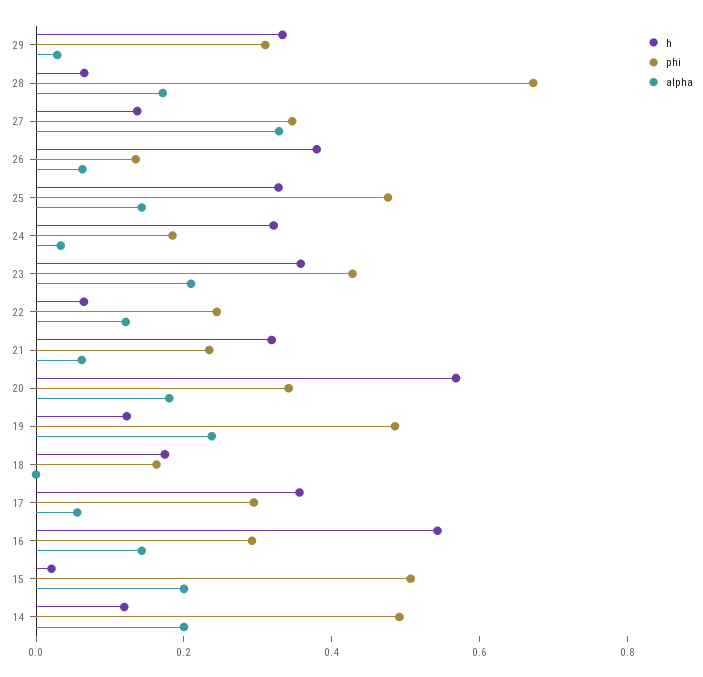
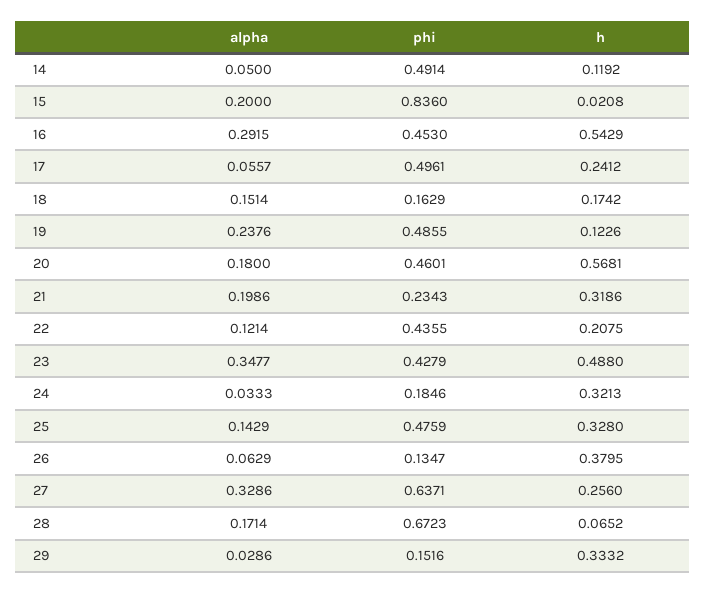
  {
    "h": {
      "29": 0.3332,
      "28": 0.0652,
-     "27": 0.15,
+     "27": 0.256,
      "26": 0.3795,
      "25": 0.328,
      "24": 0.3213,
-     "23": 0.35,
+     "23": 0.488,
-     "22": 0.05,
+     "22": 0.2075,
      "21": 0.3186,
      "20": 0.5681,
      "19": 0.1226,
      "18": 0.1742,
-     "17": 0.35,
+     "17": 0.2412,
      "16": 0.5429,
      "15": 0.0208,
      "14": 0.1192
    },
    "phi": {
-     "29": 0.3,
+     "29": 0.1516,
      "28": 0.6723,
-     "27": 0.35,
+     "27": 0.6371,
      "26": 0.1347,
      "25": 0.4759,
      "24": 0.1846,
      "23": 0.4279,
-     "22": 0.25,
+     "22": 0.4355,
      "21": 0.2343,
-     "20": 0.35,
+     "20": 0.4601,
      "19": 0.4855,
      "18": 0.1629,
-     "17": 0.3,
+     "17": 0.4961,
-     "16": 0.3,
+     "16": 0.453,
-     "15": 0.5,
+     "15": 0.836,
      "14": 0.4914
    },
    "alpha": {
      "29": 0.0286,
      "28": 0.1714,
      "27": 0.3286,
      "26": 0.0629,
      "25": 0.1429,
      "24": 0.0333,
-     "23": 0.2,
+     "23": 0.3477,
      "22": 0.1214,
-     "21": 0.05,
+     "21": 0.1986,
      "20": 0.18,
      "19": 0.2376,
-     "18": 0,
+     "18": 0.1514,
      "17": 0.0557,
-     "16": 0.15,
+     "16": 0.2915,
      "15": 0.2,
-     "14": 0.2
+     "14": 0.05
    }
  }

